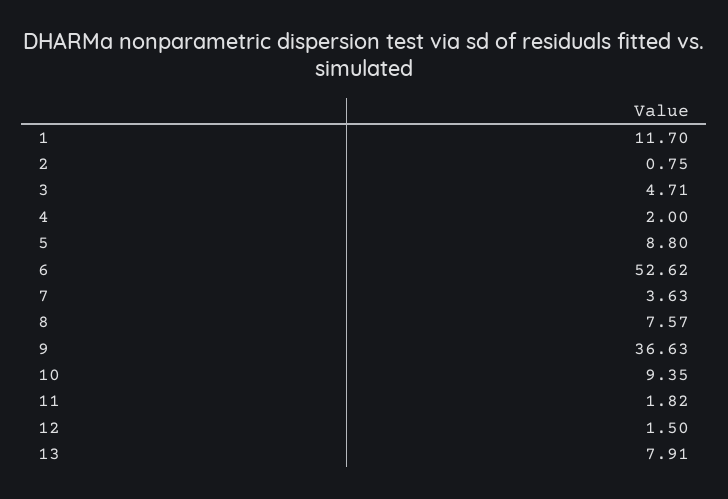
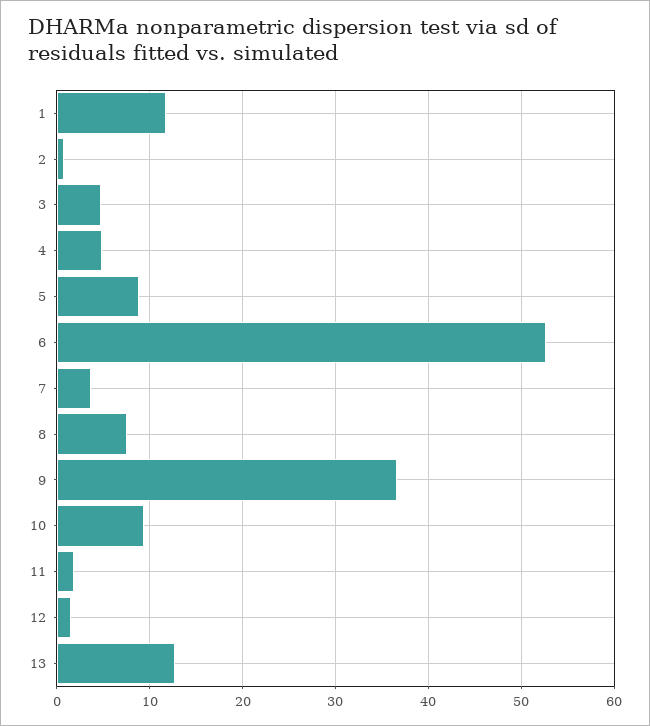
  {
    "1": 11.7,
    "2": 0.75,
    "3": 4.71,
-   "4": 2,
+   "4": 5,
    "5": 8.8,
    "6": 52.62,
    "7": 3.63,
    "8": 7.57,
    "9": 36.63,
    "10": 9.35,
    "11": 1.82,
    "12": 1.5,
-   "13": 7.91
+   "13": 13
  }

